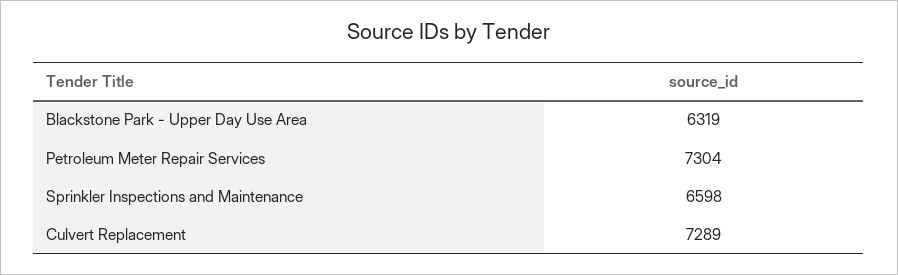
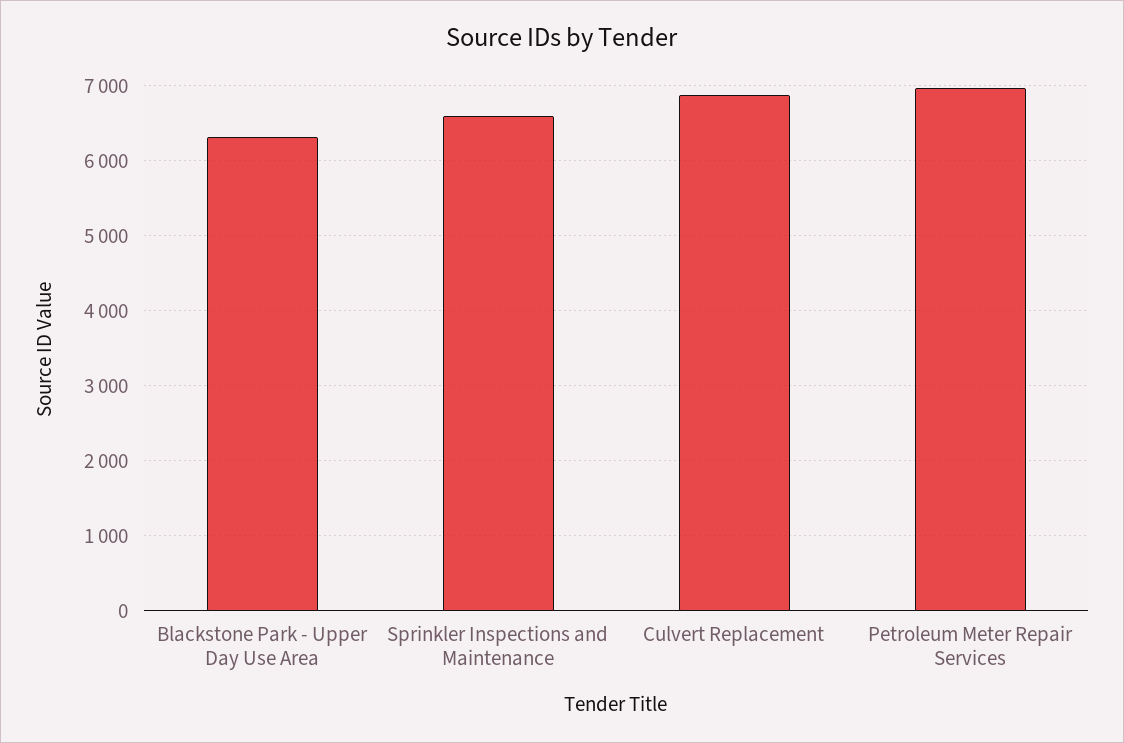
  {
    "Blackstone Park - Upper Day Use Area": 6319,
-   "Petroleum Meter Repair Services": 7304,
+   "Petroleum Meter Repair Services": 7000,
    "Sprinkler Inspections and Maintenance": 6598,
-   "Culvert Replacement": 7289
+   "Culvert Replacement": 6900
  }

